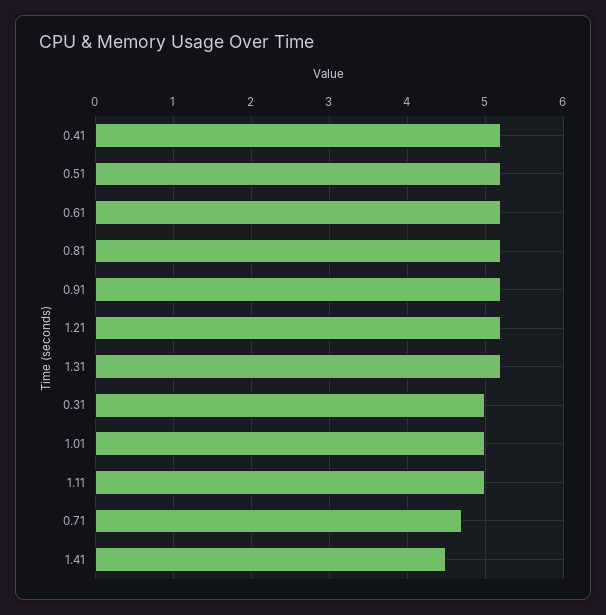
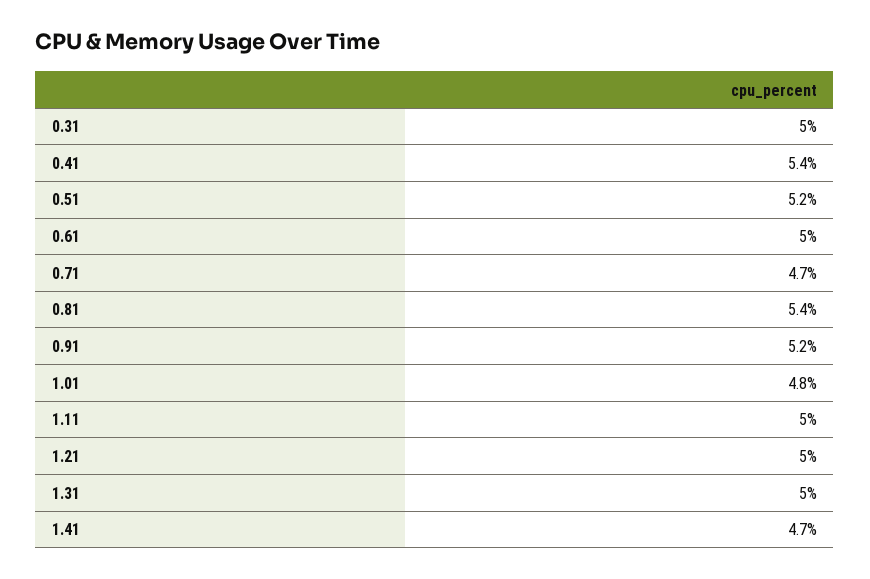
  {
-   "0.41": 5.2,
+   "0.41": 5.4,
    "0.51": 5.2,
-   "0.61": 5.2,
+   "0.61": 5,
-   "0.81": 5.2,
+   "0.81": 5.4,
    "0.91": 5.2,
-   "1.21": 5.2,
+   "1.21": 5,
-   "1.31": 5.2,
+   "1.31": 5,
    "0.31": 5,
-   "1.01": 5,
+   "1.01": 4.8,
    "1.11": 5,
    "0.71": 4.7,
-   "1.41": 4.5
+   "1.41": 4.7
  }

